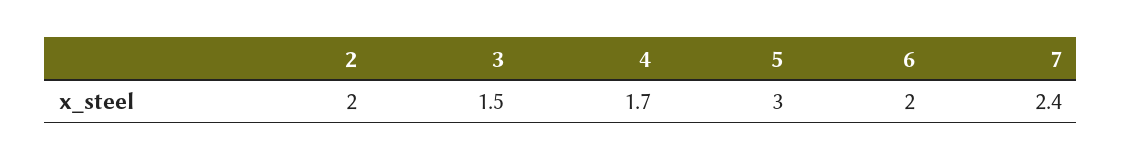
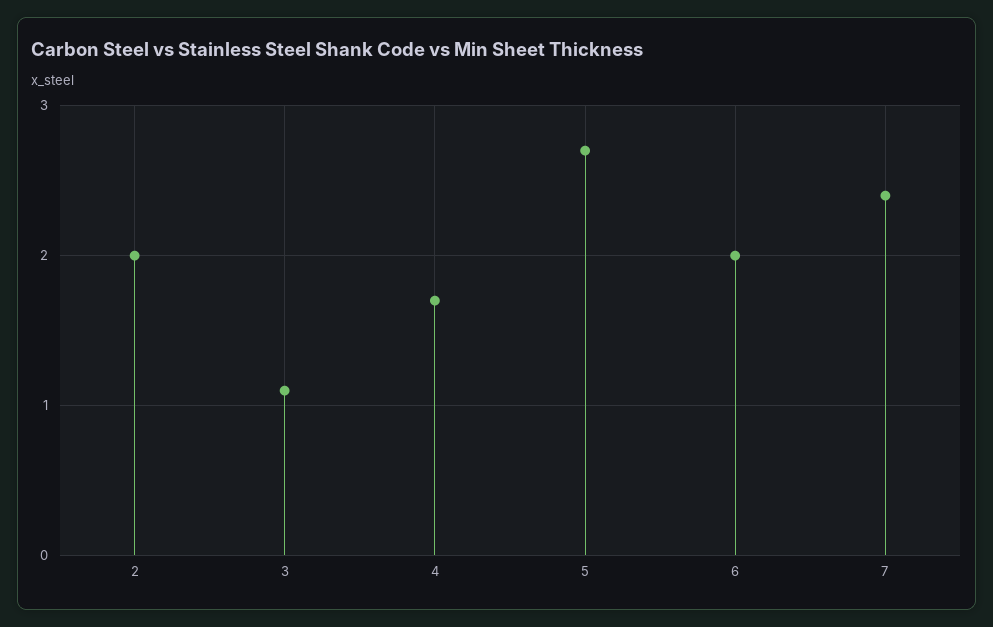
  {
    "2": 2,
-   "3": 1.5,
+   "3": 1.1,
    "4": 1.7,
-   "5": 3,
+   "5": 2.7,
    "6": 2,
    "7": 2.4
  }

